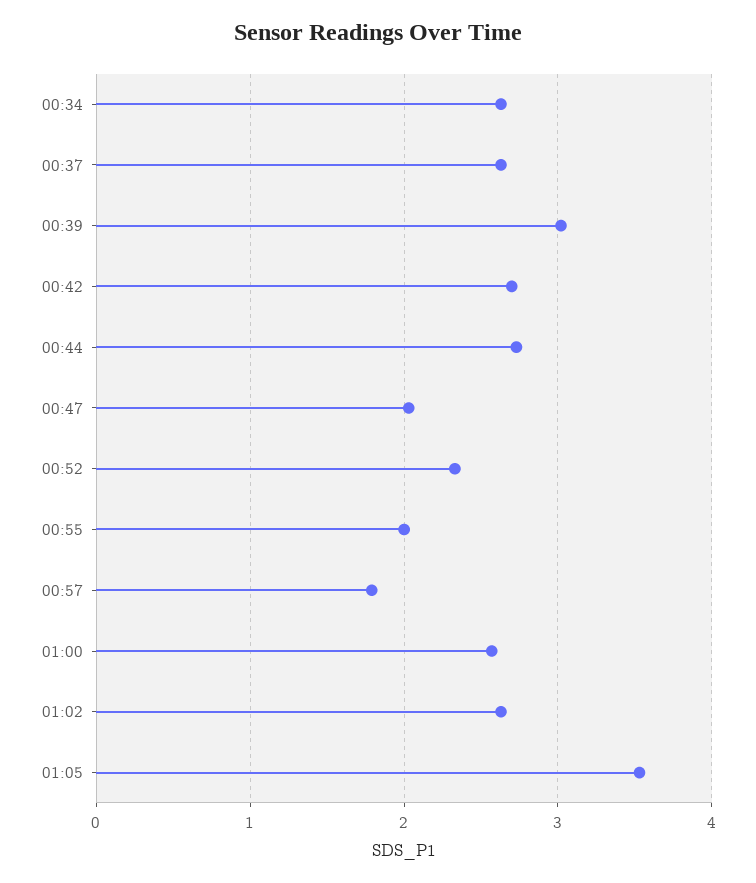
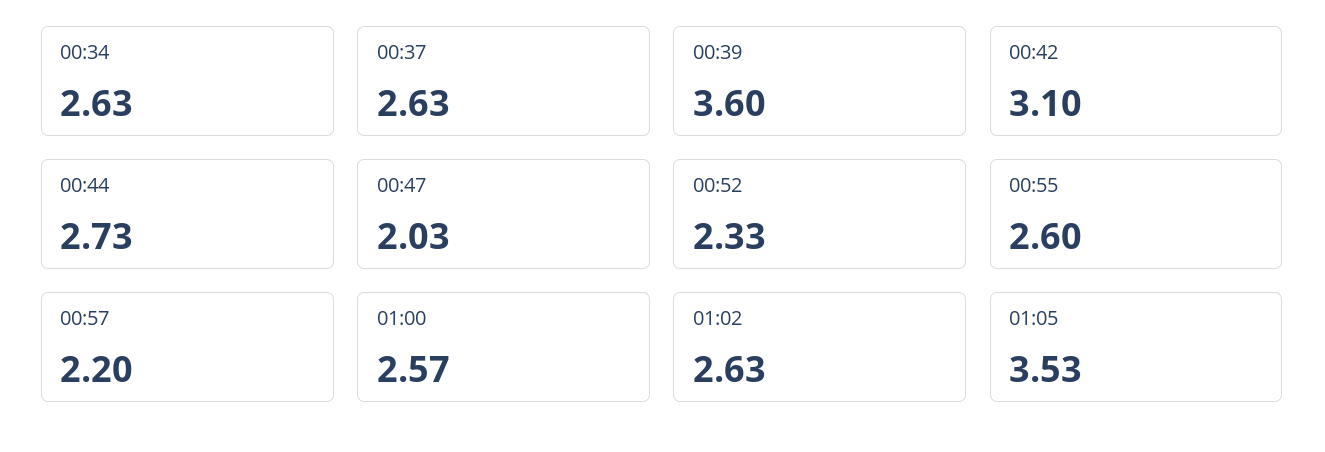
  {
    "00:34": 2.63,
    "00:37": 2.63,
-   "00:39": 3,
+   "00:39": 3.6,
-   "00:42": 2.7,
+   "00:42": 3.1,
    "00:44": 2.73,
    "00:47": 2.03,
    "00:52": 2.33,
-   "00:55": 2,
+   "00:55": 2.6,
-   "00:57": 1.8,
+   "00:57": 2.2,
    "01:00": 2.57,
    "01:02": 2.63,
    "01:05": 3.53
  }

